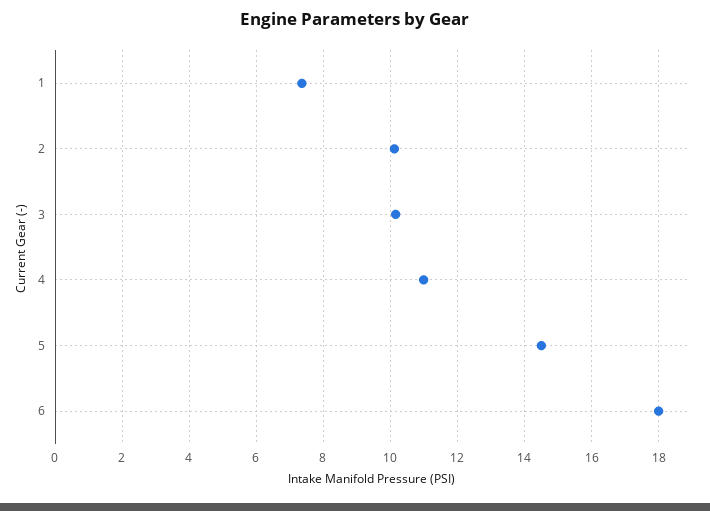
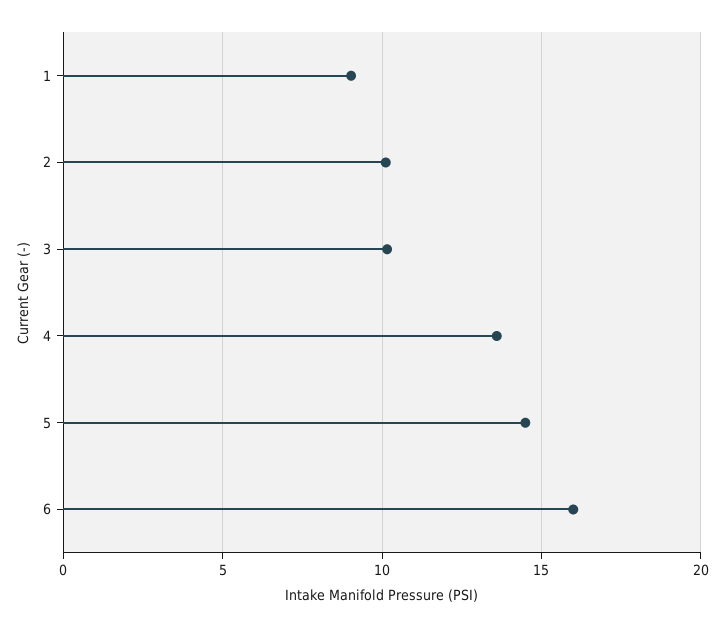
  {
-   "1": 7.4,
+   "1": 9,
    "2": 10.2,
    "3": 10.2,
-   "4": 11,
+   "4": 13.5,
    "5": 14.6,
-   "6": 18
+   "6": 16
  }

